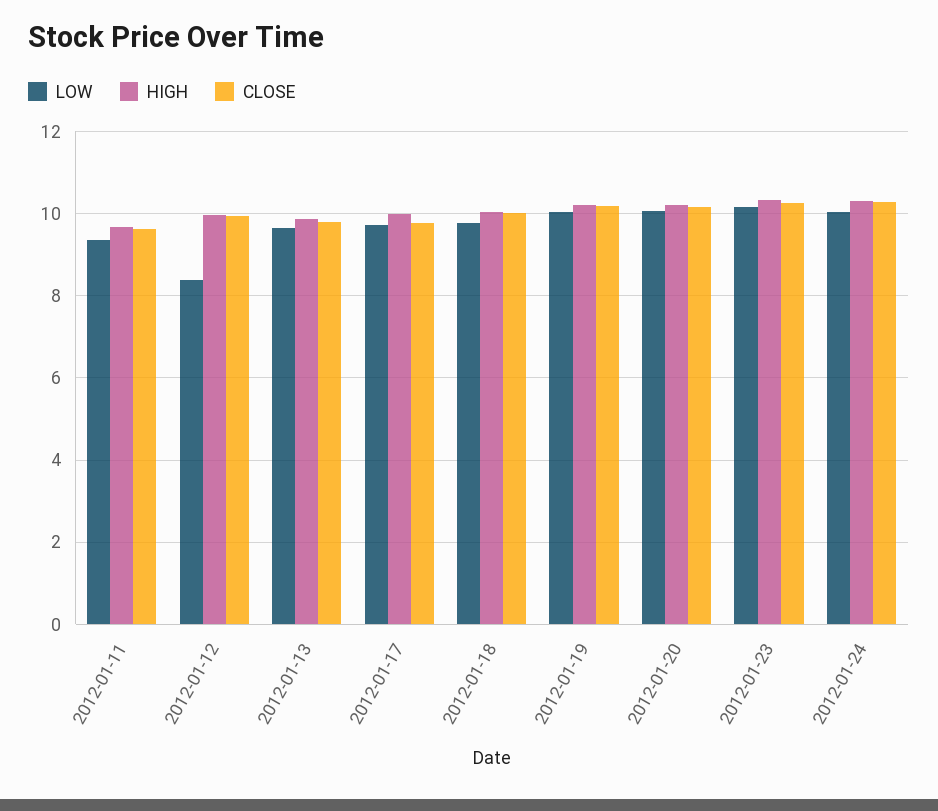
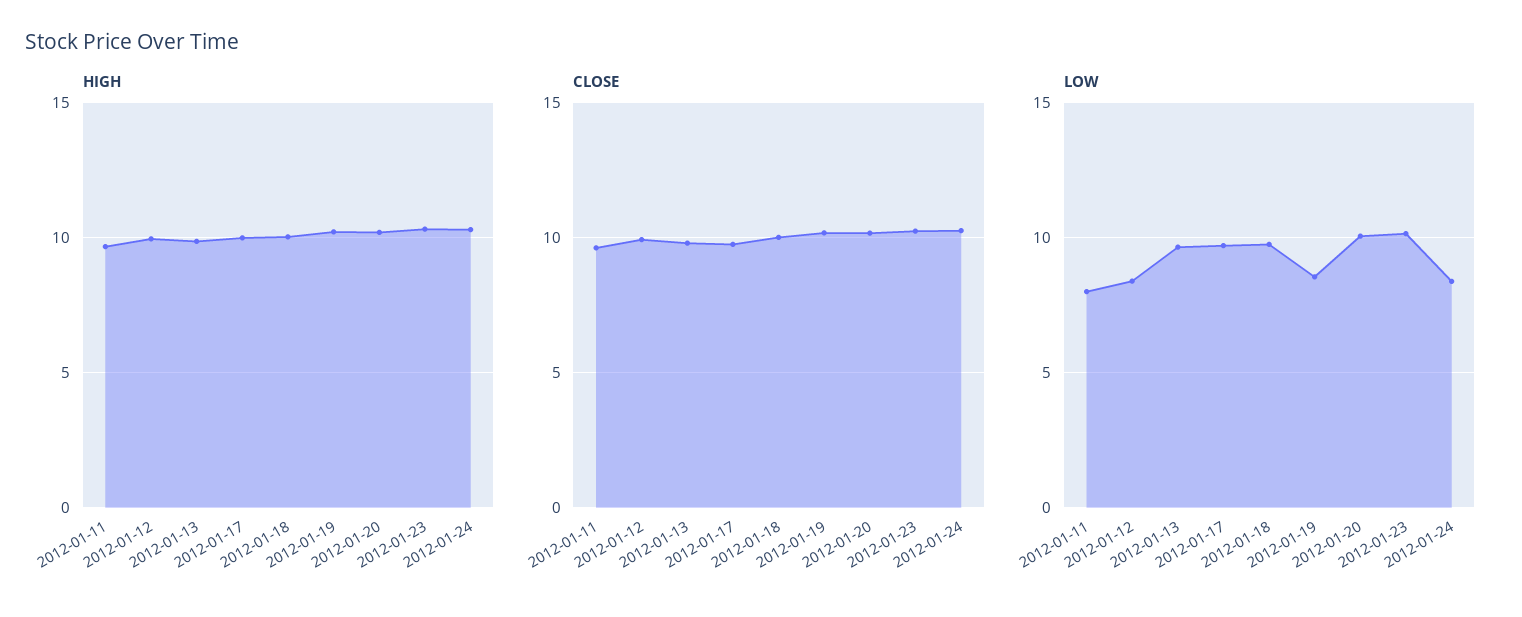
  {
    "LOW": {
-     "2012-01-11": 9.4,
+     "2012-01-11": 8,
      "2012-01-12": 8.4,
      "2012-01-13": 9.6,
      "2012-01-17": 9.8,
      "2012-01-18": 9.8,
-     "2012-01-19": 10,
+     "2012-01-19": 8.5,
      "2012-01-20": 10,
      "2012-01-23": 10.2,
-     "2012-01-24": 10
+     "2012-01-24": 8.5
    },
    "HIGH": {
      "2012-01-11": 9.6,
      "2012-01-12": 10,
      "2012-01-13": 9.8,
      "2012-01-17": 10,
      "2012-01-18": 10,
      "2012-01-19": 10.2,
      "2012-01-20": 10.2,
      "2012-01-23": 10.4,
      "2012-01-24": 10.4
    },
    "CLOSE": {
      "2012-01-11": 9.6,
      "2012-01-12": 10,
      "2012-01-13": 9.8,
      "2012-01-17": 9.8,
      "2012-01-18": 10,
      "2012-01-19": 10.2,
      "2012-01-20": 10.2,
      "2012-01-23": 10.2,
      "2012-01-24": 10.2
    }
  }

